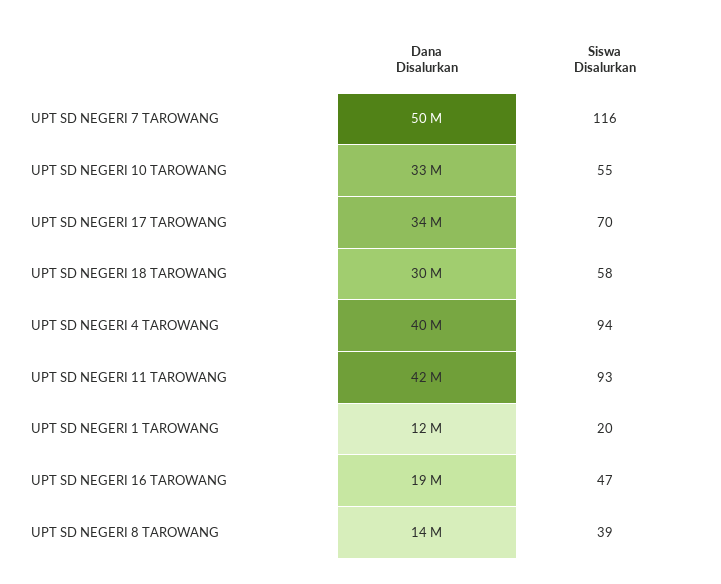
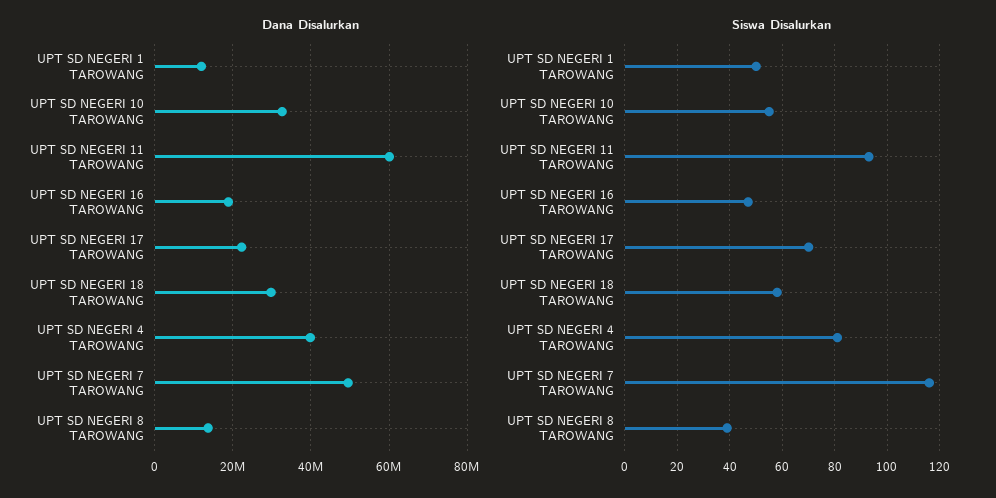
  {
    "Dana Disalurkan": {
      "UPT SD NEGERI 7 TAROWANG": 50000000,
      "UPT SD NEGERI 10 TAROWANG": 33000000,
-     "UPT SD NEGERI 17 TAROWANG": 34000000,
+     "UPT SD NEGERI 17 TAROWANG": 22000000,
      "UPT SD NEGERI 18 TAROWANG": 30000000,
      "UPT SD NEGERI 4 TAROWANG": 40000000,
-     "UPT SD NEGERI 11 TAROWANG": 42000000,
+     "UPT SD NEGERI 11 TAROWANG": 60000000,
      "UPT SD NEGERI 1 TAROWANG": 12000000,
      "UPT SD NEGERI 16 TAROWANG": 19000000,
      "UPT SD NEGERI 8 TAROWANG": 14000000
    },
    "Siswa Disalurkan": {
      "UPT SD NEGERI 7 TAROWANG": 116,
      "UPT SD NEGERI 10 TAROWANG": 55,
      "UPT SD NEGERI 17 TAROWANG": 70,
      "UPT SD NEGERI 18 TAROWANG": 58,
-     "UPT SD NEGERI 4 TAROWANG": 94,
+     "UPT SD NEGERI 4 TAROWANG": 80,
      "UPT SD NEGERI 11 TAROWANG": 93,
-     "UPT SD NEGERI 1 TAROWANG": 20,
+     "UPT SD NEGERI 1 TAROWANG": 50,
      "UPT SD NEGERI 16 TAROWANG": 47,
      "UPT SD NEGERI 8 TAROWANG": 39
    }
  }

